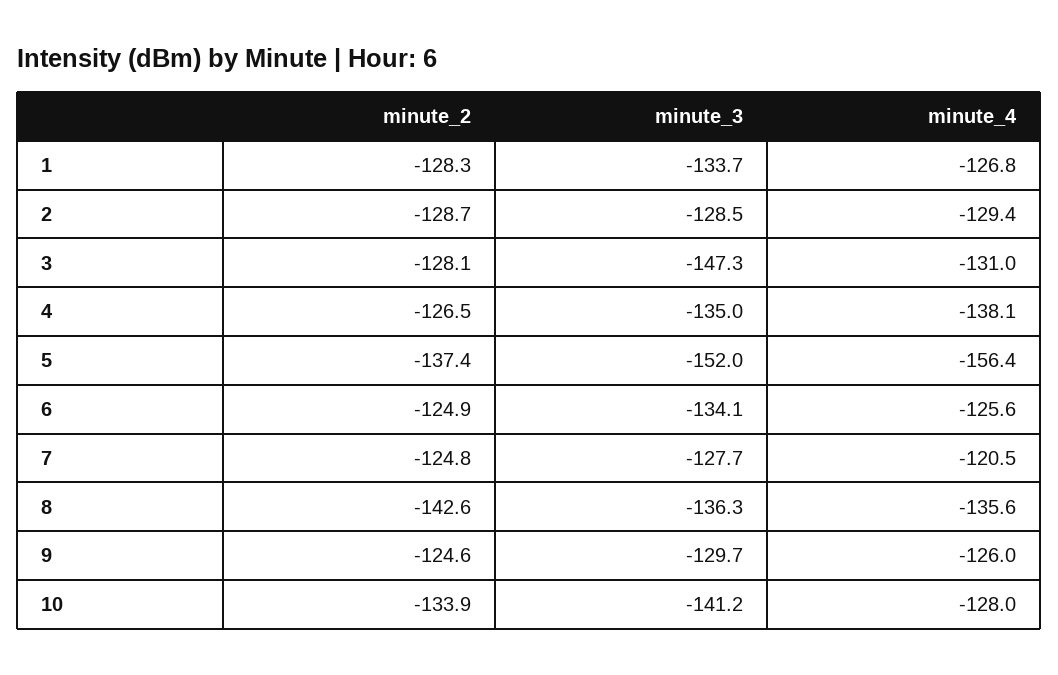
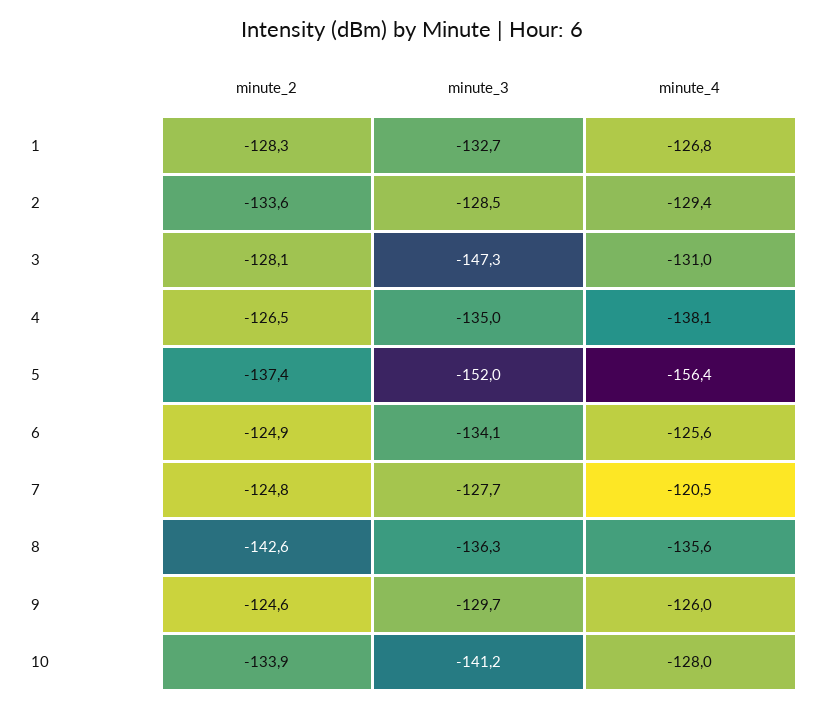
  {
    "minute_2": {
      "1": -128.3,
-     "2": -128.7,
+     "2": -133.6,
      "3": -128.1,
      "4": -126.5,
      "5": -137.4,
      "6": -124.9,
      "7": -124.8,
      "8": -142.6,
      "9": -124.6,
      "10": -133.9
    },
    "minute_3": {
-     "1": -133.7,
+     "1": -132.7,
      "2": -128.5,
      "3": -147.3,
      "4": -135,
      "5": -152,
      "6": -134.1,
      "7": -127.7,
      "8": -136.3,
      "9": -129.7,
      "10": -141.2
    },
    "minute_4": {
      "1": -126.8,
      "2": -129.4,
      "3": -131,
      "4": -138.1,
      "5": -156.4,
      "6": -125.6,
      "7": -120.5,
      "8": -135.6,
      "9": -126,
      "10": -128
    }
  }

